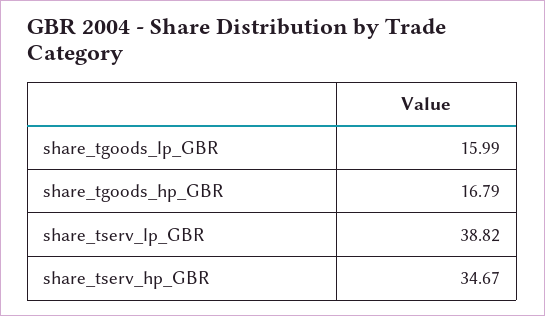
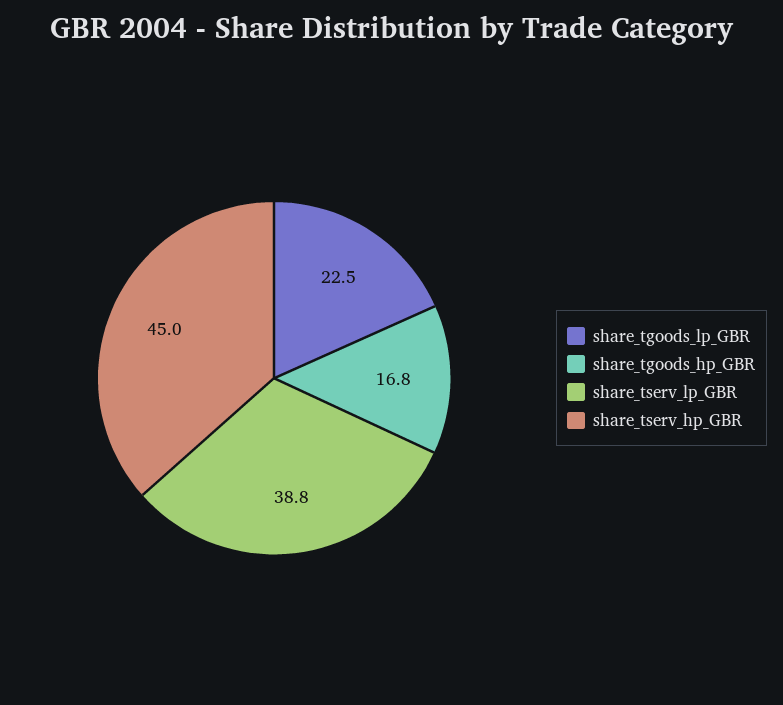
  {
-   "share_tgoods_lp_GBR": 15.99,
+   "share_tgoods_lp_GBR": 22.5,
    "share_tgoods_hp_GBR": 16.79,
    "share_tserv_lp_GBR": 38.82,
-   "share_tserv_hp_GBR": 34.67
+   "share_tserv_hp_GBR": 45
  }

